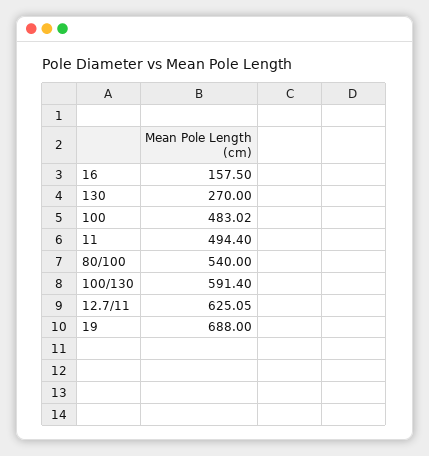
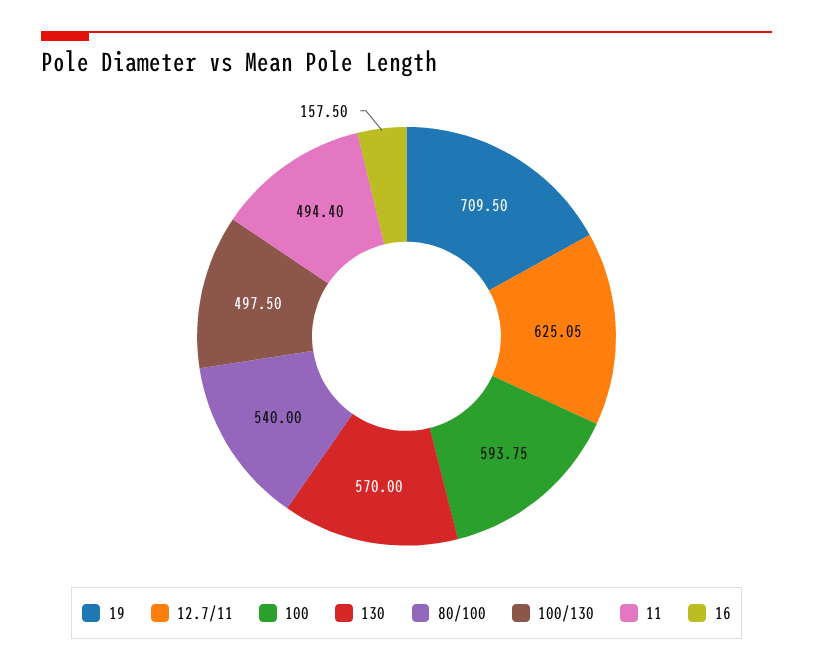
  {
    "16": 157.5,
-   "130": 270,
+   "130": 570,
-   "100": 483.02,
+   "100": 593.75,
    "11": 494.4,
    "80/100": 540,
-   "100/130": 591.4,
+   "100/130": 497.5,
    "12.7/11": 625.05,
-   "19": 688
+   "19": 709.5
  }

